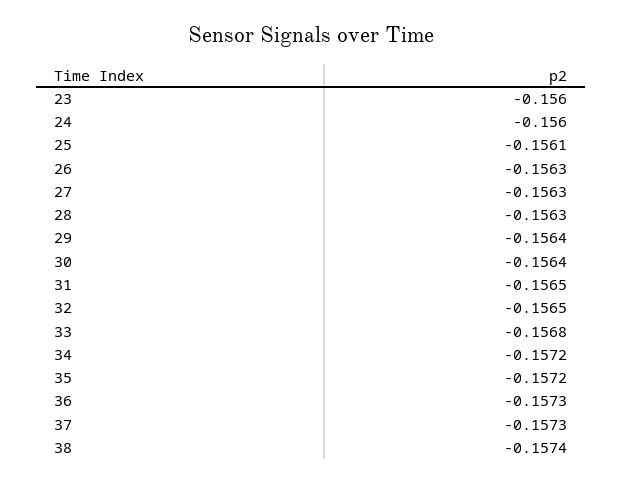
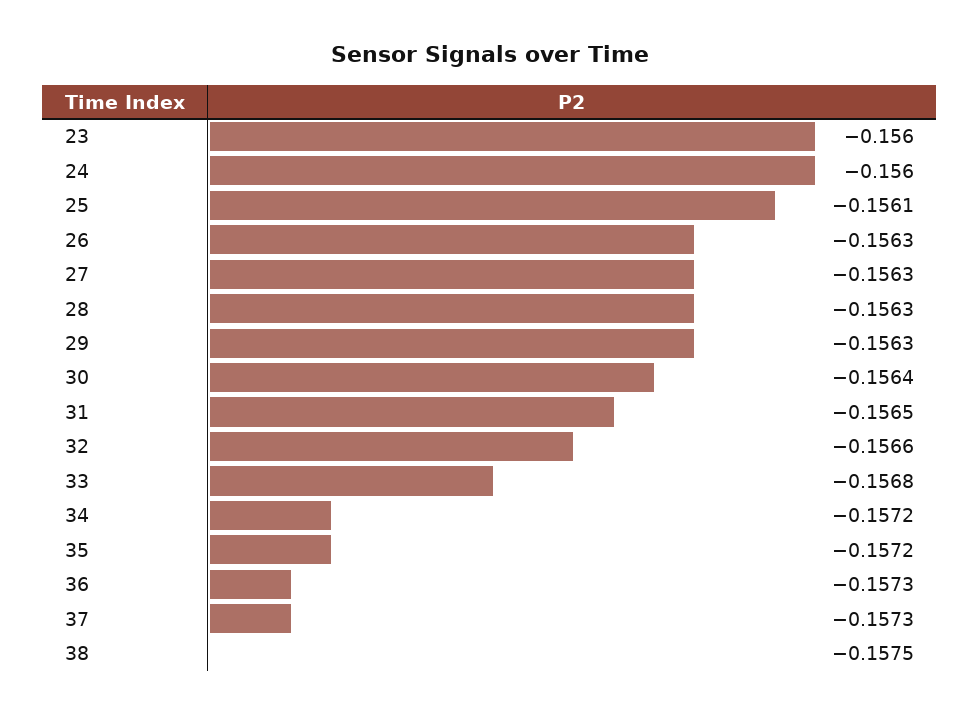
  {
    "23": -0.156,
    "24": -0.156,
    "25": -0.1561,
    "26": -0.1563,
    "27": -0.1563,
    "28": -0.1563,
-   "29": -0.1564,
+   "29": -0.1563,
    "30": -0.1564,
    "31": -0.1565,
-   "32": -0.1565,
+   "32": -0.1566,
    "33": -0.1568,
    "34": -0.1572,
    "35": -0.1572,
    "36": -0.1573,
    "37": -0.1573,
-   "38": -0.1574
+   "38": -0.1575
  }

